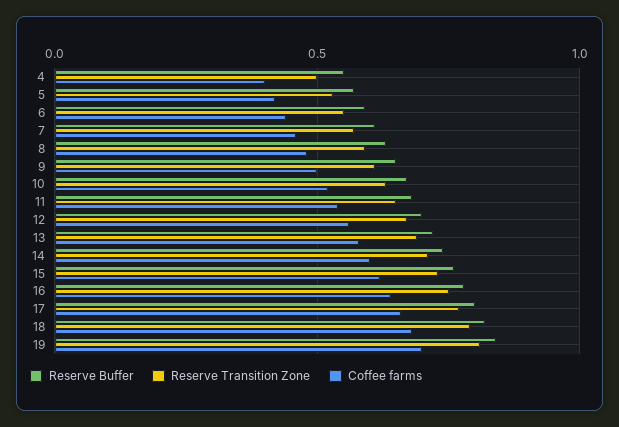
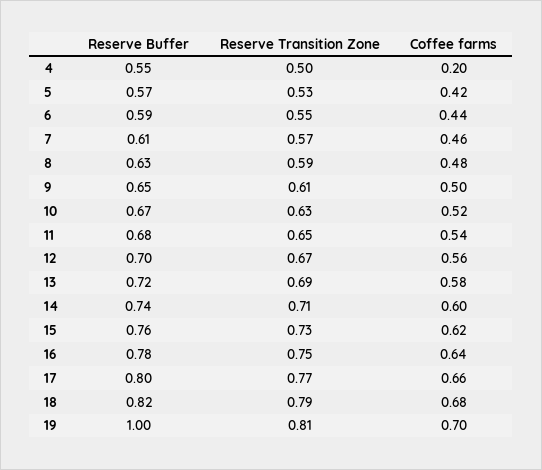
  {
    "Reserve Buffer": {
      "4": 0.55,
      "5": 0.57,
      "6": 0.59,
      "7": 0.61,
      "8": 0.63,
      "9": 0.65,
      "10": 0.67,
      "11": 0.68,
      "12": 0.7,
      "13": 0.72,
      "14": 0.74,
      "15": 0.76,
      "16": 0.78,
      "17": 0.8,
      "18": 0.82,
-     "19": 0.85
+     "19": 1
    },
    "Reserve Transition Zone": {
      "4": 0.5,
      "5": 0.53,
      "6": 0.55,
      "7": 0.57,
      "8": 0.59,
      "9": 0.61,
      "10": 0.63,
      "11": 0.65,
      "12": 0.67,
      "13": 0.69,
      "14": 0.71,
      "15": 0.73,
      "16": 0.75,
      "17": 0.77,
      "18": 0.79,
      "19": 0.81
    },
    "Coffee farms": {
-     "4": 0.4,
+     "4": 0.2,
      "5": 0.42,
      "6": 0.44,
      "7": 0.46,
      "8": 0.48,
      "9": 0.5,
      "10": 0.52,
      "11": 0.54,
      "12": 0.56,
      "13": 0.58,
      "14": 0.6,
      "15": 0.62,
      "16": 0.64,
      "17": 0.66,
      "18": 0.68,
      "19": 0.7
    }
  }

